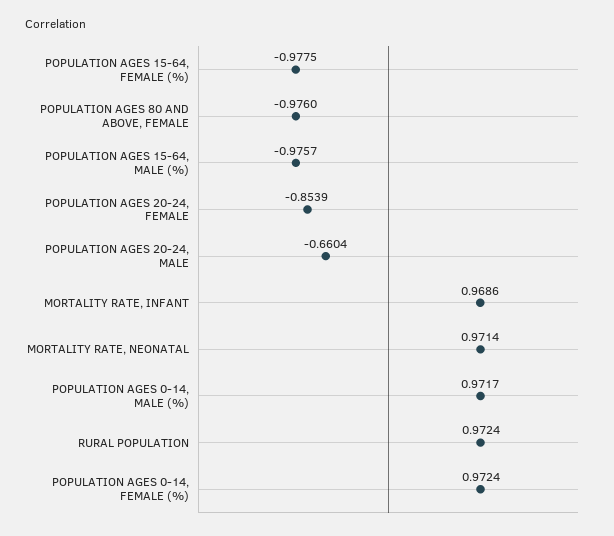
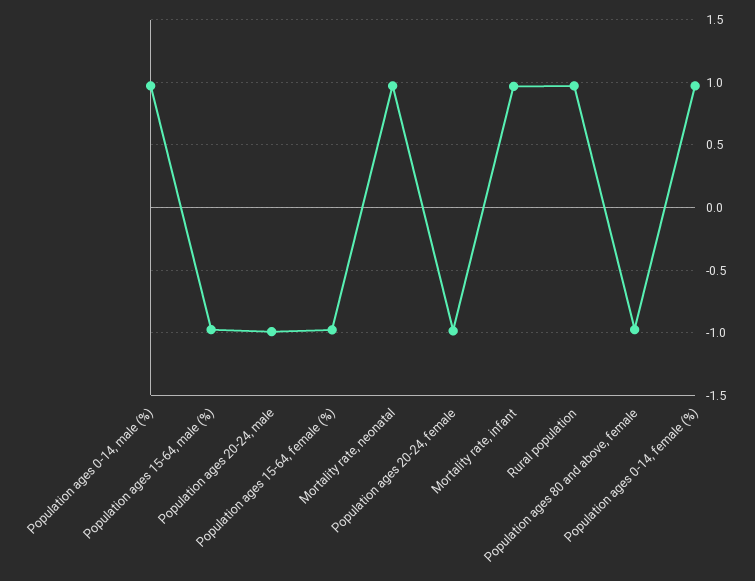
  {
    "POPULATION AGES 15-64, FEMALE (%)": -0.9775,
    "POPULATION AGES 80 AND ABOVE, FEMALE": -0.976,
    "POPULATION AGES 15-64, MALE (%)": -0.9757,
-   "POPULATION AGES 20-24, FEMALE": -0.8539,
+   "POPULATION AGES 20-24, FEMALE": -1,
-   "POPULATION AGES 20-24, MALE": -0.6604,
+   "POPULATION AGES 20-24, MALE": -1,
    "MORTALITY RATE, INFANT": 0.9686,
    "MORTALITY RATE, NEONATAL": 0.9714,
    "POPULATION AGES 0-14, MALE (%)": 0.9717,
    "RURAL POPULATION": 0.9724,
    "POPULATION AGES 0-14, FEMALE (%)": 0.9724
  }

